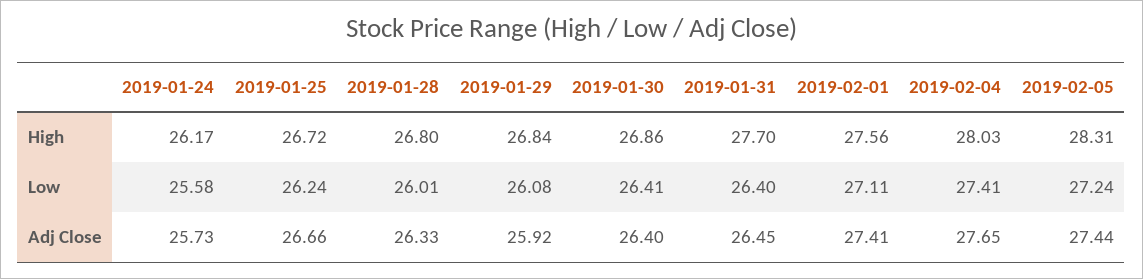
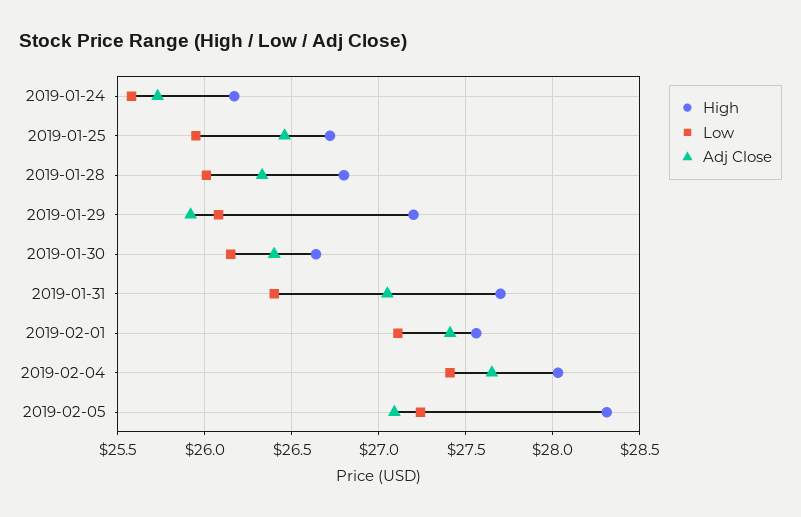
  {
    "High": {
      "2019-01-24": 26.17,
      "2019-01-25": 26.72,
      "2019-01-28": 26.8,
-     "2019-01-29": 26.84,
+     "2019-01-29": 27.2,
-     "2019-01-30": 26.86,
+     "2019-01-30": 26.65,
      "2019-01-31": 27.7,
      "2019-02-01": 27.56,
      "2019-02-04": 28.03,
      "2019-02-05": 28.31
    },
    "Low": {
      "2019-01-24": 25.58,
-     "2019-01-25": 26.24,
+     "2019-01-25": 25.95,
      "2019-01-28": 26.01,
      "2019-01-29": 26.08,
-     "2019-01-30": 26.41,
+     "2019-01-30": 26.15,
      "2019-01-31": 26.4,
      "2019-02-01": 27.11,
      "2019-02-04": 27.41,
      "2019-02-05": 27.24
    },
    "Adj Close": {
      "2019-01-24": 25.73,
-     "2019-01-25": 26.66,
+     "2019-01-25": 26.45,
      "2019-01-28": 26.33,
      "2019-01-29": 25.92,
      "2019-01-30": 26.4,
-     "2019-01-31": 26.45,
+     "2019-01-31": 27.05,
      "2019-02-01": 27.41,
      "2019-02-04": 27.65,
-     "2019-02-05": 27.44
+     "2019-02-05": 27.1
    }
  }

